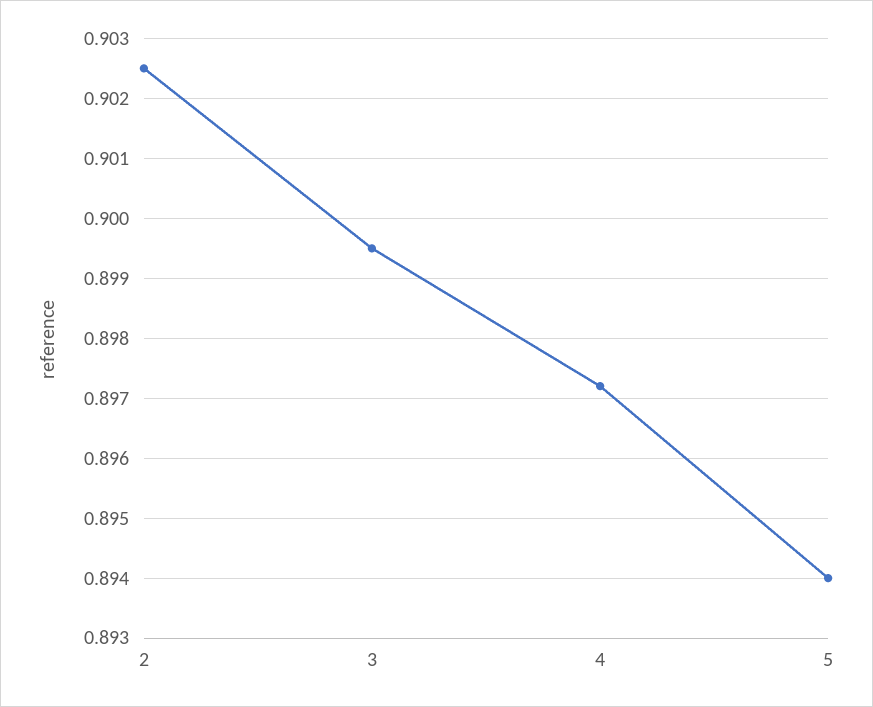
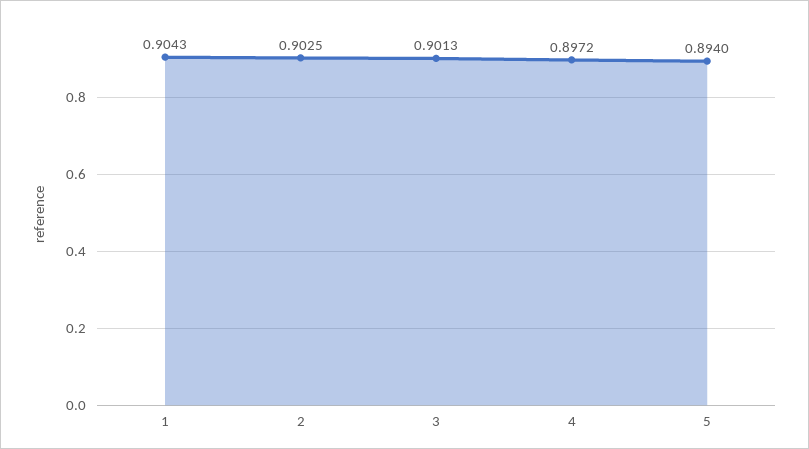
  {
    "2": 0.9025,
-   "3": 0.8995,
+   "3": 0.9013,
    "4": 0.8972,
-   "5": 0.894
+   "5": 0.894,
+   "1": 0.9043
  }

